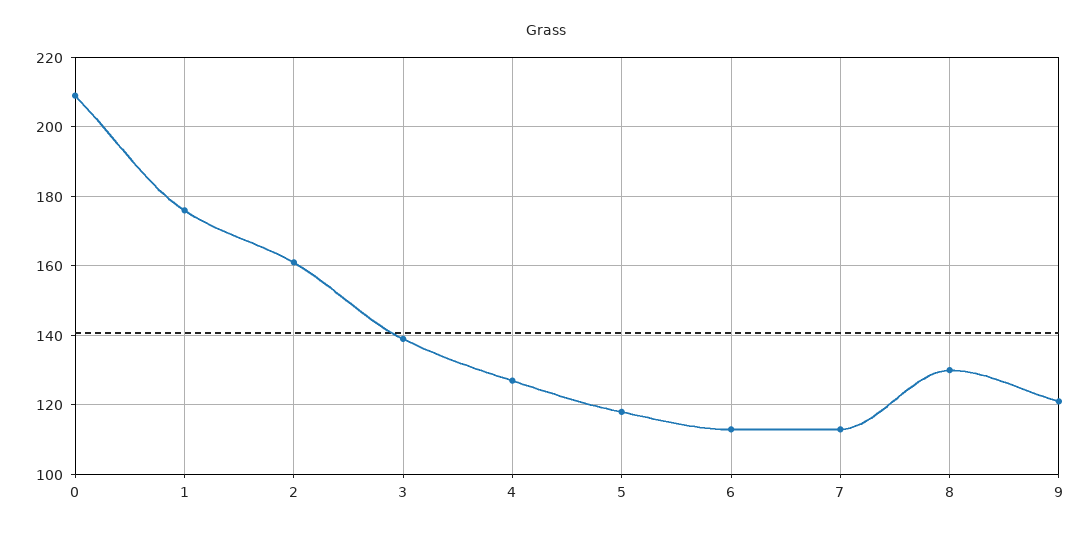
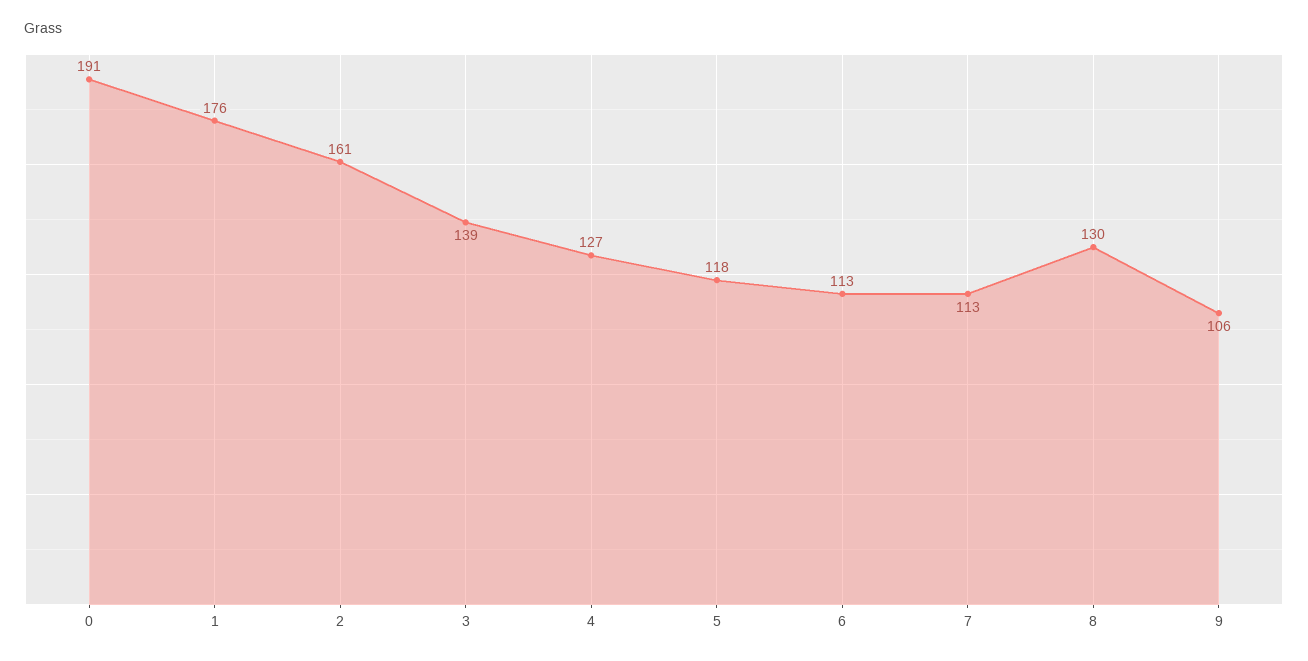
  {
-   "0": 210,
+   "0": 191,
    "1": 176,
    "2": 161,
    "3": 139,
    "4": 127,
    "5": 118,
    "6": 113,
    "7": 113,
    "8": 130,
-   "9": 120
+   "9": 106
  }

